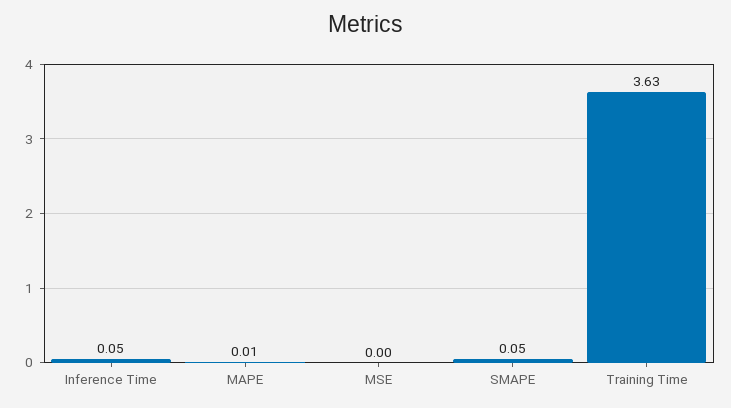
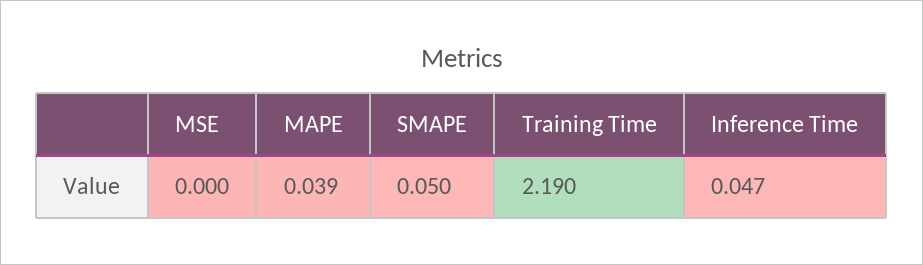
  {
    "Inference Time": 0.047,
-   "MAPE": 0.01,
+   "MAPE": 0.039,
    "MSE": 0,
    "SMAPE": 0.05,
-   "Training Time": 3.63
+   "Training Time": 2.19
  }

